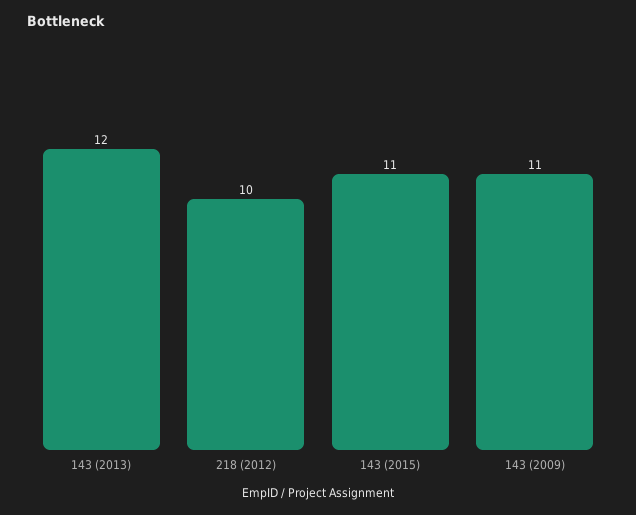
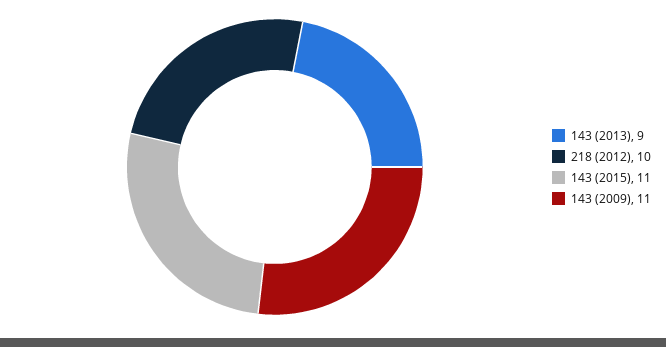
  {
-   "143 (2013)": 12,
+   "143 (2013)": 9,
    "218 (2012)": 10,
    "143 (2015)": 11,
    "143 (2009)": 11
  }

